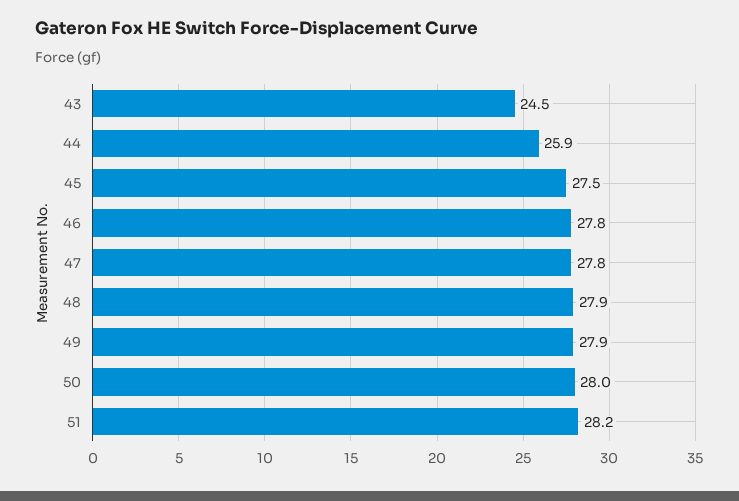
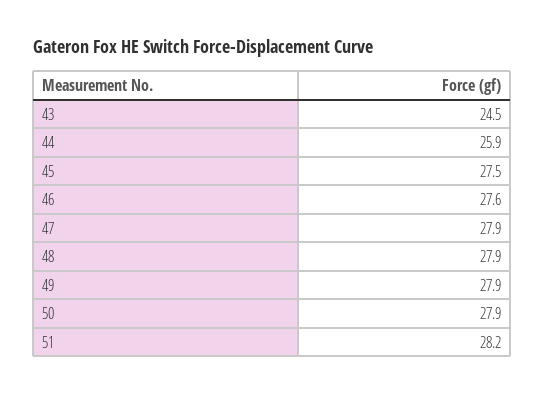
  {
    "43": 24.5,
    "44": 25.9,
    "45": 27.5,
-   "46": 27.8,
+   "46": 27.6,
-   "47": 27.8,
+   "47": 27.9,
    "48": 27.9,
    "49": 27.9,
-   "50": 28,
+   "50": 27.9,
    "51": 28.2
  }

